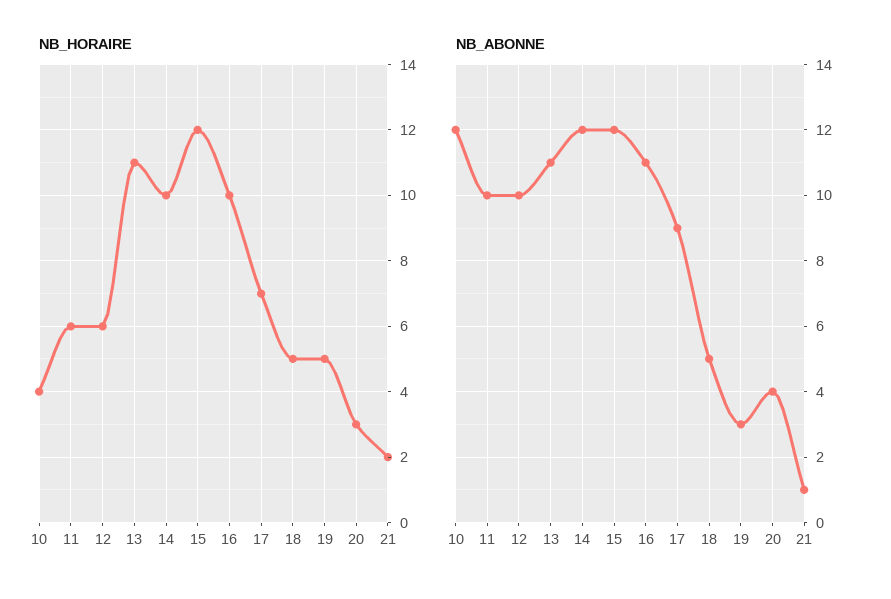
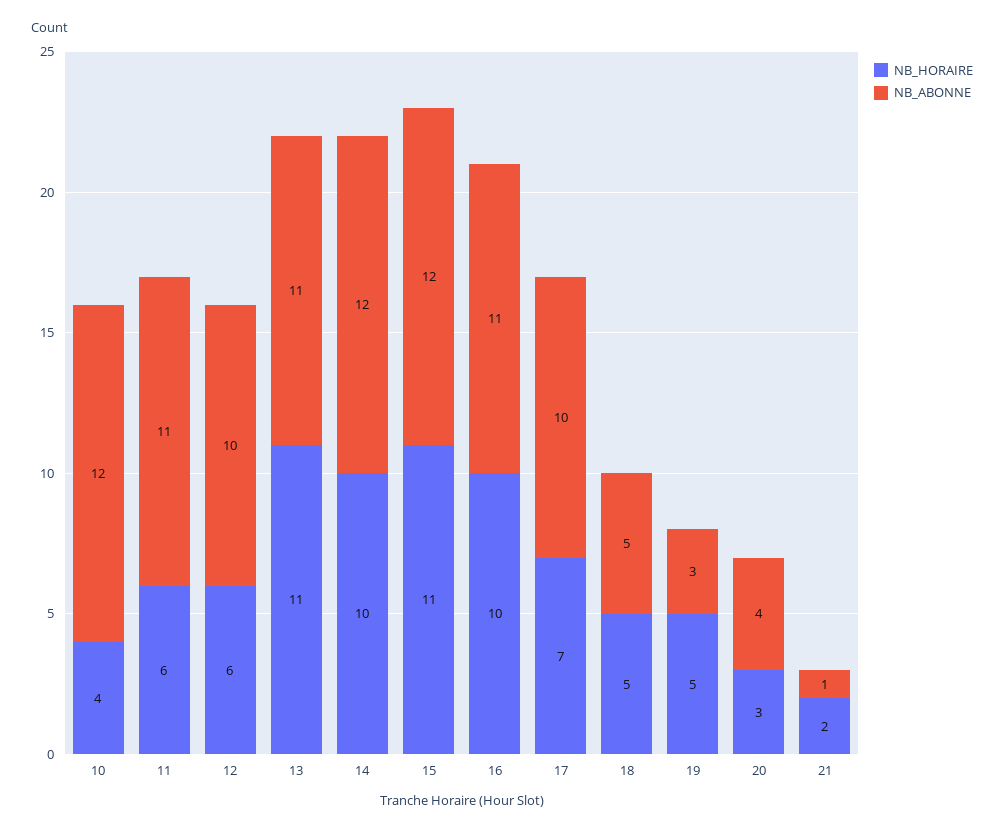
  {
    "NB_HORAIRE": {
      "10": 4,
      "11": 6,
      "12": 6,
      "13": 11,
      "14": 10,
-     "15": 12,
+     "15": 11,
      "16": 10,
      "17": 7,
      "18": 5,
      "19": 5,
      "20": 3,
      "21": 2
    },
    "NB_ABONNE": {
      "10": 12,
-     "11": 10,
+     "11": 11,
      "12": 10,
      "13": 11,
      "14": 12,
      "15": 12,
      "16": 11,
-     "17": 9,
+     "17": 10,
      "18": 5,
      "19": 3,
      "20": 4,
      "21": 1
    }
  }

